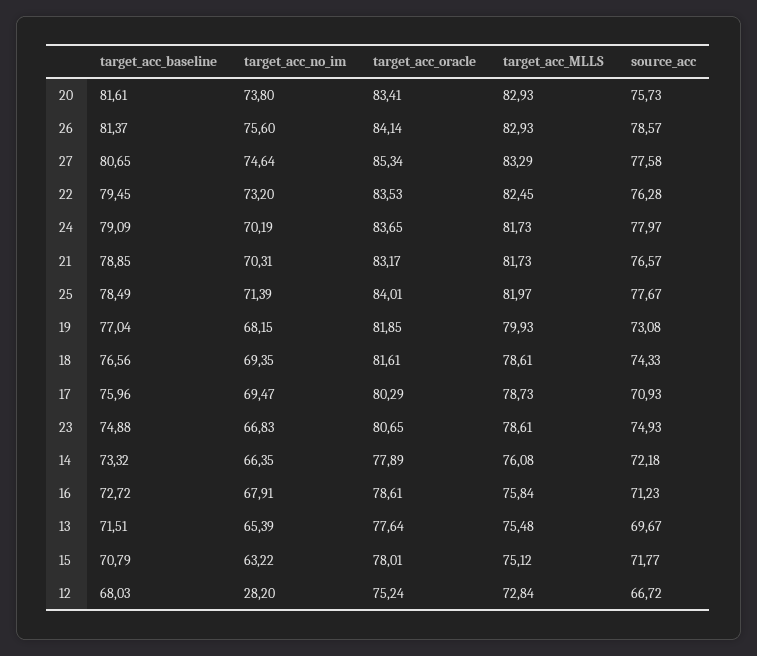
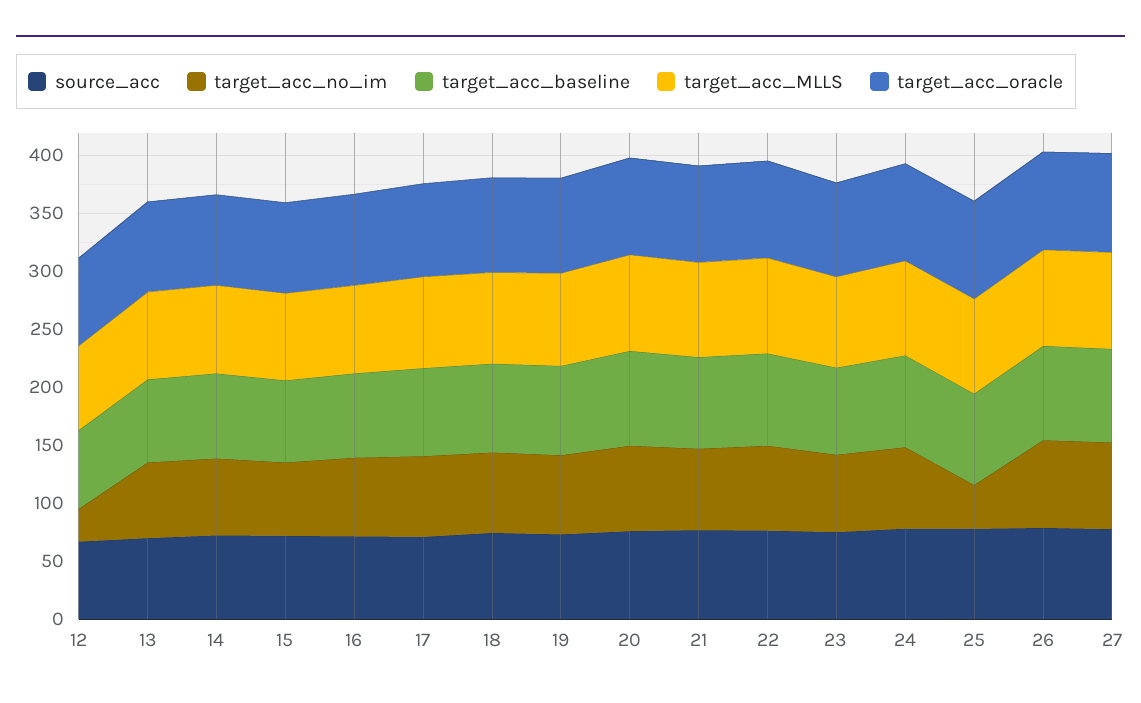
  {
    "target_acc_baseline": {
      "20": 81.61,
      "26": 81.37,
      "27": 80.65,
      "22": 79.45,
      "24": 79.09,
      "21": 78.85,
      "25": 78.49,
      "19": 77.04,
      "18": 76.56,
      "17": 75.96,
      "23": 74.88,
      "14": 73.32,
      "16": 72.72,
      "13": 71.51,
      "15": 70.79,
      "12": 68.03
    },
    "target_acc_no_im": {
      "20": 73.8,
      "26": 75.6,
      "27": 74.64,
      "22": 73.2,
      "24": 70.19,
      "21": 70.31,
-     "25": 71.39,
+     "25": 40,
      "19": 68.15,
      "18": 69.35,
      "17": 69.47,
      "23": 66.83,
      "14": 66.35,
      "16": 67.91,
      "13": 65.39,
      "15": 63.22,
      "12": 28.2
    },
    "target_acc_oracle": {
      "20": 83.41,
      "26": 84.14,
      "27": 85.34,
      "22": 83.53,
      "24": 83.65,
      "21": 83.17,
      "25": 84.01,
      "19": 81.85,
      "18": 81.61,
      "17": 80.29,
      "23": 80.65,
      "14": 77.89,
      "16": 78.61,
      "13": 77.64,
      "15": 78.01,
      "12": 75.24
    },
    "target_acc_MLLS": {
      "20": 82.93,
      "26": 82.93,
      "27": 83.29,
      "22": 82.45,
      "24": 81.73,
      "21": 81.73,
      "25": 81.97,
      "19": 79.93,
      "18": 78.61,
      "17": 78.73,
      "23": 78.61,
      "14": 76.08,
      "16": 75.84,
      "13": 75.48,
      "15": 75.12,
      "12": 72.84
    },
    "source_acc": {
      "20": 75.73,
      "26": 78.57,
      "27": 77.58,
      "22": 76.28,
      "24": 77.97,
      "21": 76.57,
      "25": 77.67,
      "19": 73.08,
      "18": 74.33,
      "17": 70.93,
      "23": 74.93,
      "14": 72.18,
      "16": 71.23,
      "13": 69.67,
      "15": 71.77,
      "12": 66.72
    }
  }

